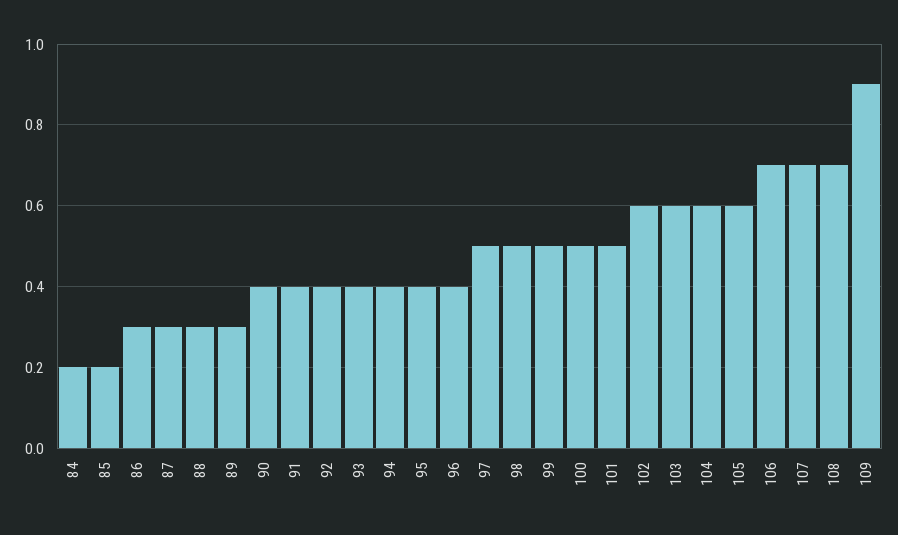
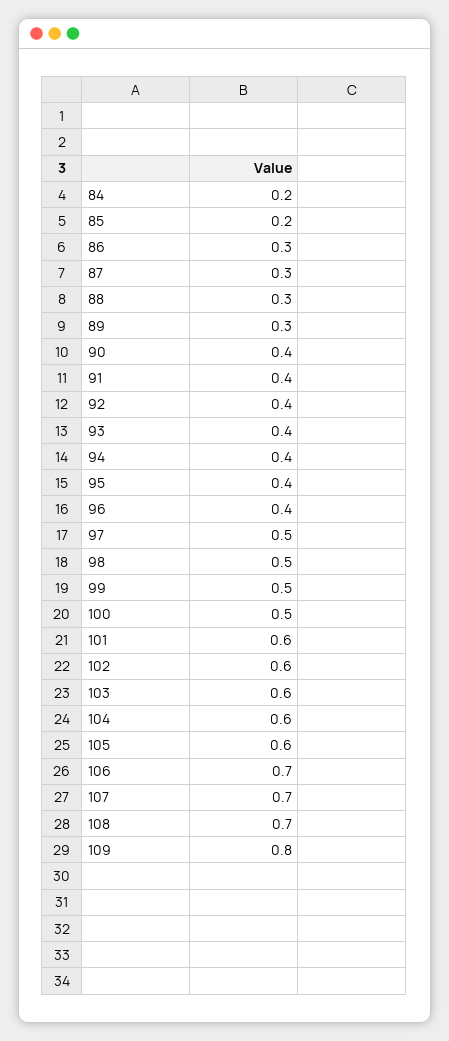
  {
    "84": 0.2,
    "85": 0.2,
    "86": 0.3,
    "87": 0.3,
    "88": 0.3,
    "89": 0.3,
    "90": 0.4,
    "91": 0.4,
    "92": 0.4,
    "93": 0.4,
    "94": 0.4,
    "95": 0.4,
    "96": 0.4,
    "97": 0.5,
    "98": 0.5,
    "99": 0.5,
    "100": 0.5,
-   "101": 0.5,
+   "101": 0.6,
    "102": 0.6,
    "103": 0.6,
    "104": 0.6,
    "105": 0.6,
    "106": 0.7,
    "107": 0.7,
    "108": 0.7,
-   "109": 0.9
+   "109": 0.8
  }

